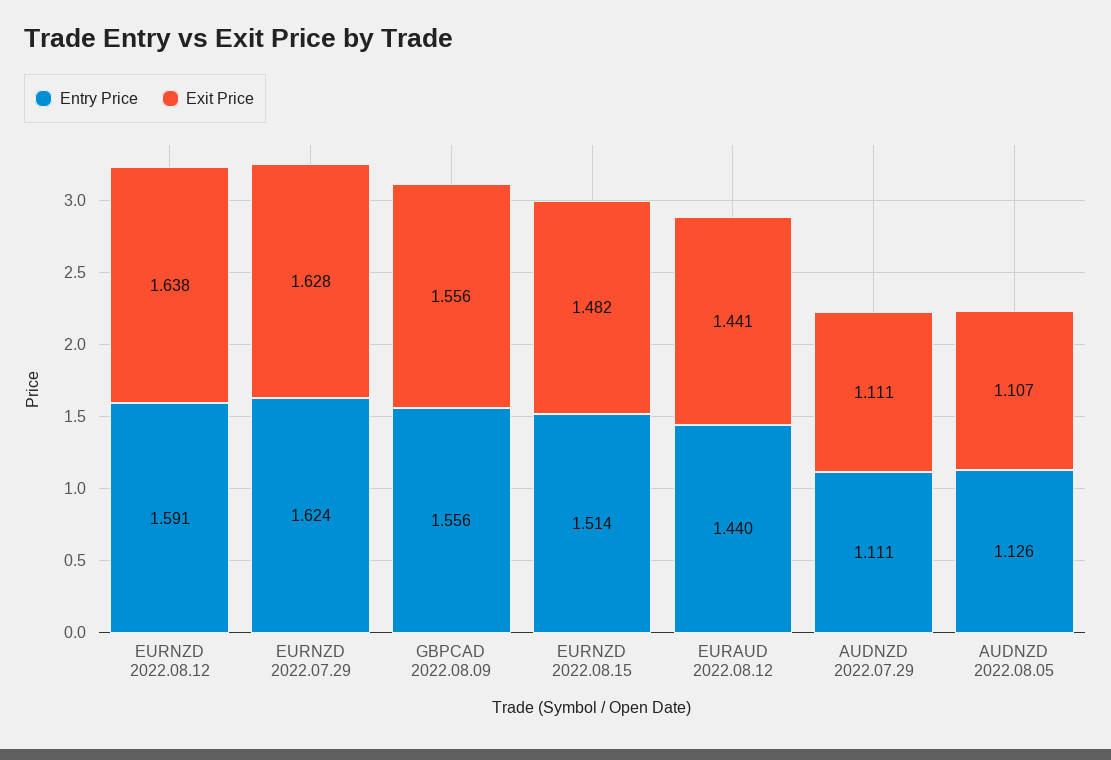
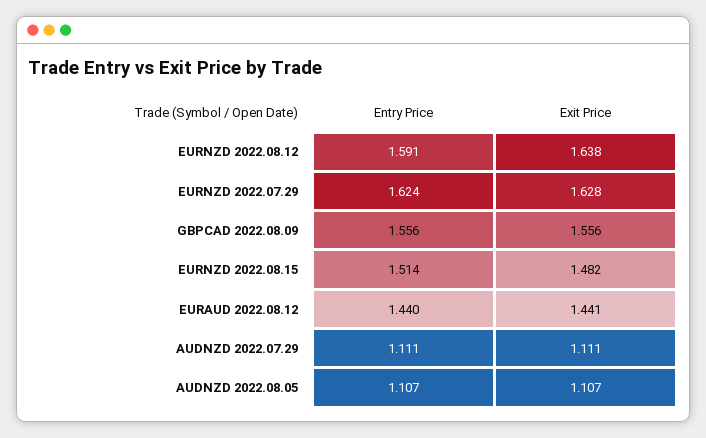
  {
    "Entry Price": {
      "EURNZD 2022.08.12": 1.591,
      "EURNZD 2022.07.29": 1.624,
      "GBPCAD 2022.08.09": 1.556,
      "EURNZD 2022.08.15": 1.514,
      "EURAUD 2022.08.12": 1.44,
      "AUDNZD 2022.07.29": 1.111,
-     "AUDNZD 2022.08.05": 1.126
+     "AUDNZD 2022.08.05": 1.107
    },
    "Exit Price": {
      "EURNZD 2022.08.12": 1.638,
      "EURNZD 2022.07.29": 1.628,
      "GBPCAD 2022.08.09": 1.556,
      "EURNZD 2022.08.15": 1.482,
      "EURAUD 2022.08.12": 1.441,
      "AUDNZD 2022.07.29": 1.111,
      "AUDNZD 2022.08.05": 1.107
    }
  }

